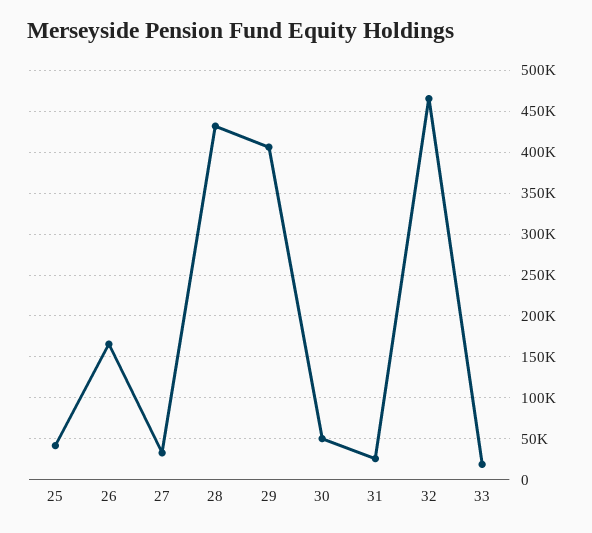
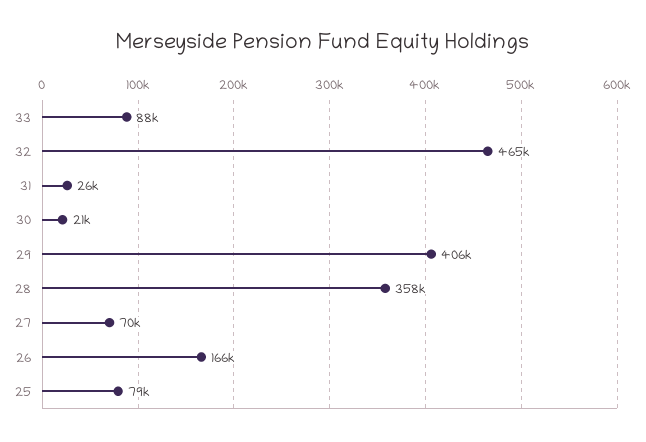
  {
-   "25": 40000,
+   "25": 79000,
    "26": 166000,
-   "27": 30000,
+   "27": 70000,
-   "28": 430000,
+   "28": 358000,
    "29": 406000,
-   "30": 50000,
+   "30": 21000,
    "31": 26000,
    "32": 465000,
-   "33": 20000
+   "33": 88000
  }

